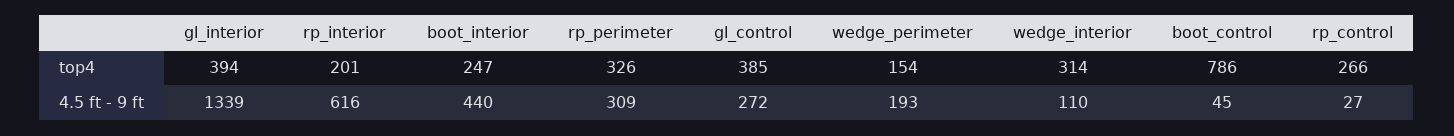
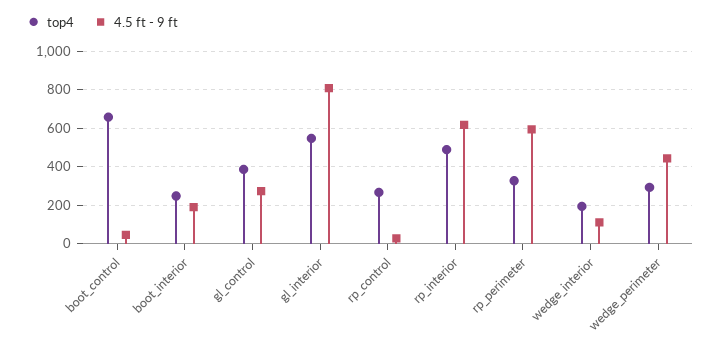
  {
    "top4": {
-     "gl_interior": 394,
+     "gl_interior": 550,
-     "rp_interior": 201,
+     "rp_interior": 500,
      "boot_interior": 247,
      "rp_perimeter": 326,
      "gl_control": 385,
-     "wedge_perimeter": 154,
+     "wedge_perimeter": 300,
-     "wedge_interior": 314,
+     "wedge_interior": 200,
-     "boot_control": 786,
+     "boot_control": 650,
      "rp_control": 266
    },
    "4.5 ft - 9 ft": {
-     "gl_interior": 1339,
+     "gl_interior": 800,
      "rp_interior": 616,
-     "boot_interior": 440,
+     "boot_interior": 200,
-     "rp_perimeter": 309,
+     "rp_perimeter": 600,
      "gl_control": 272,
-     "wedge_perimeter": 193,
+     "wedge_perimeter": 450,
      "wedge_interior": 110,
      "boot_control": 45,
      "rp_control": 27
    }
  }

